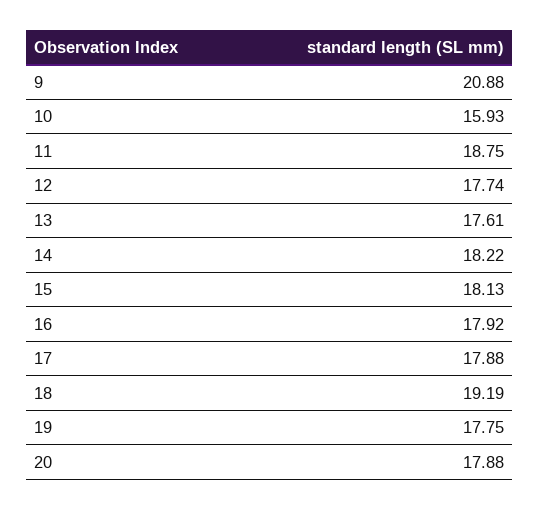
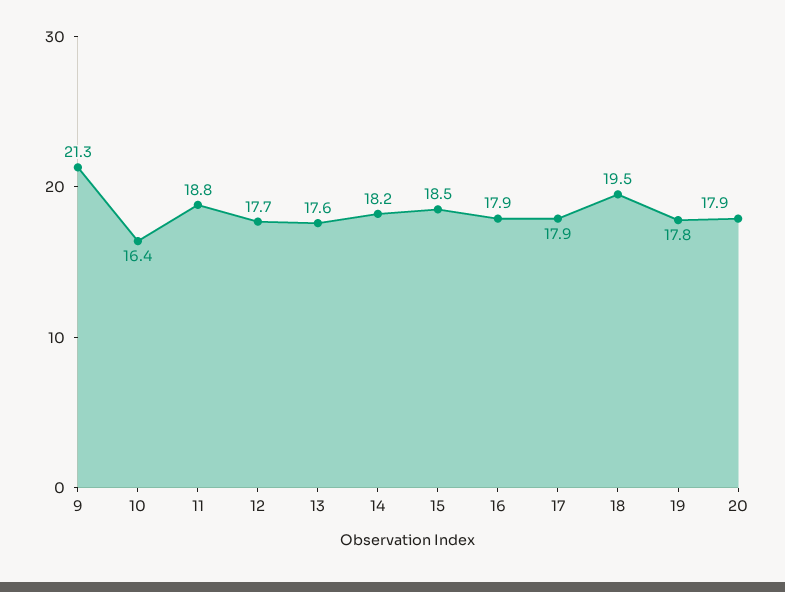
  {
-   "9": 20.88,
+   "9": 21.3,
-   "10": 15.93,
+   "10": 16.4,
    "11": 18.75,
    "12": 17.74,
    "13": 17.61,
    "14": 18.22,
-   "15": 18.13,
+   "15": 18.5,
    "16": 17.92,
    "17": 17.88,
-   "18": 19.19,
+   "18": 19.5,
    "19": 17.75,
    "20": 17.88
  }

